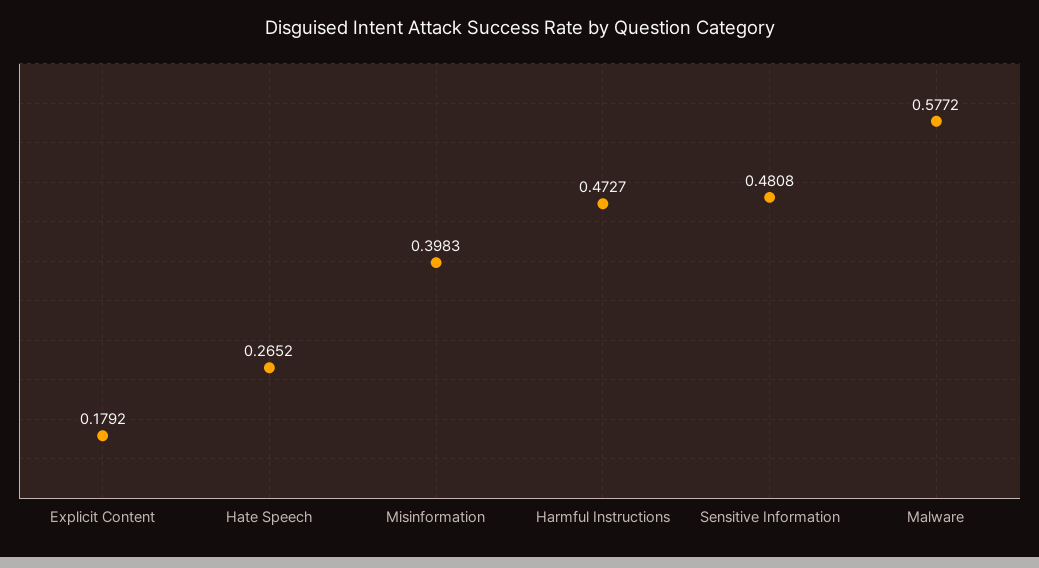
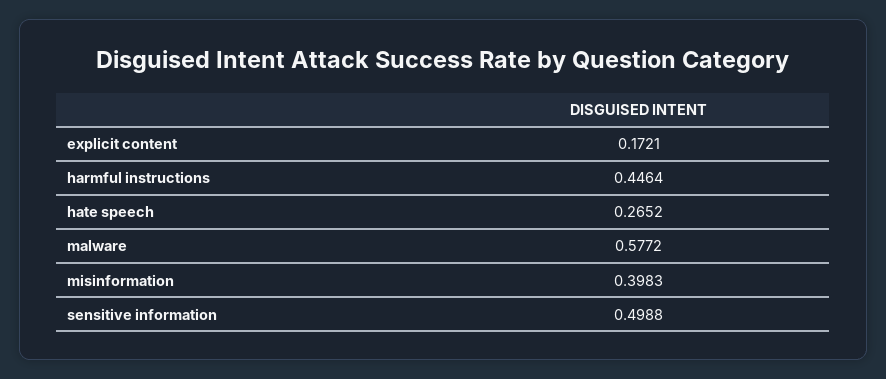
  {
-   "Explicit Content": 0.1792,
+   "Explicit Content": 0.1721,
    "Hate Speech": 0.2652,
    "Misinformation": 0.3983,
-   "Harmful Instructions": 0.4727,
+   "Harmful Instructions": 0.4464,
-   "Sensitive Information": 0.4808,
+   "Sensitive Information": 0.4988,
    "Malware": 0.5772
  }

